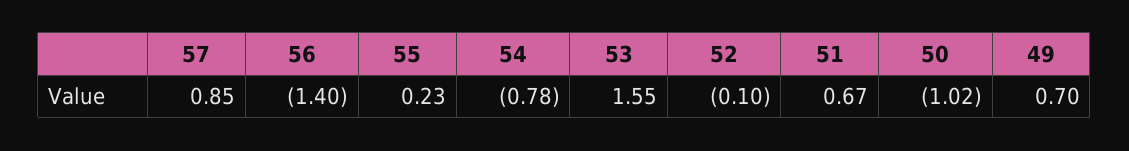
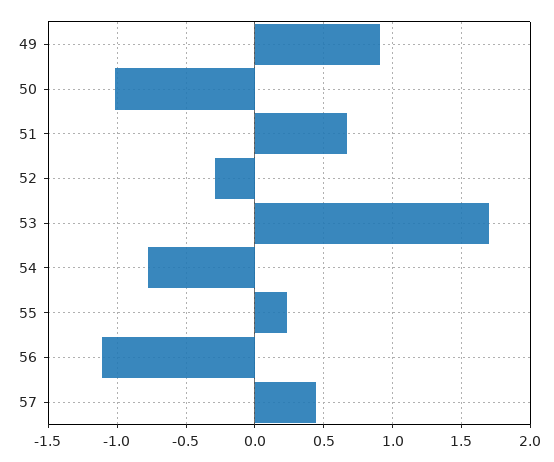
  {
-   "57": 0.85,
+   "57": 0.45,
-   "56": -1.4,
+   "56": -1.1,
    "55": 0.23,
    "54": -0.78,
-   "53": 1.55,
+   "53": 1.7,
-   "52": -0.1,
+   "52": -0.3,
    "51": 0.67,
    "50": -1.02,
-   "49": 0.7
+   "49": 0.9
  }

